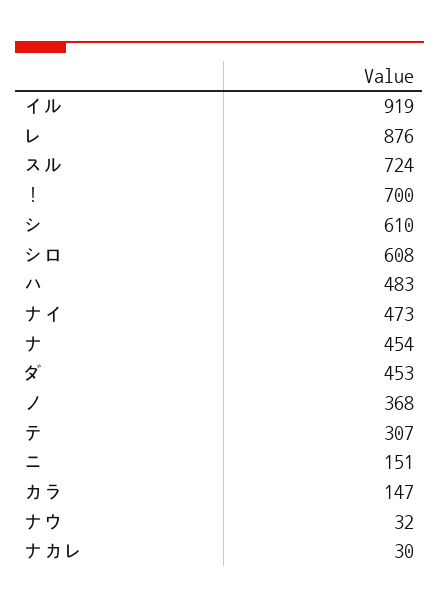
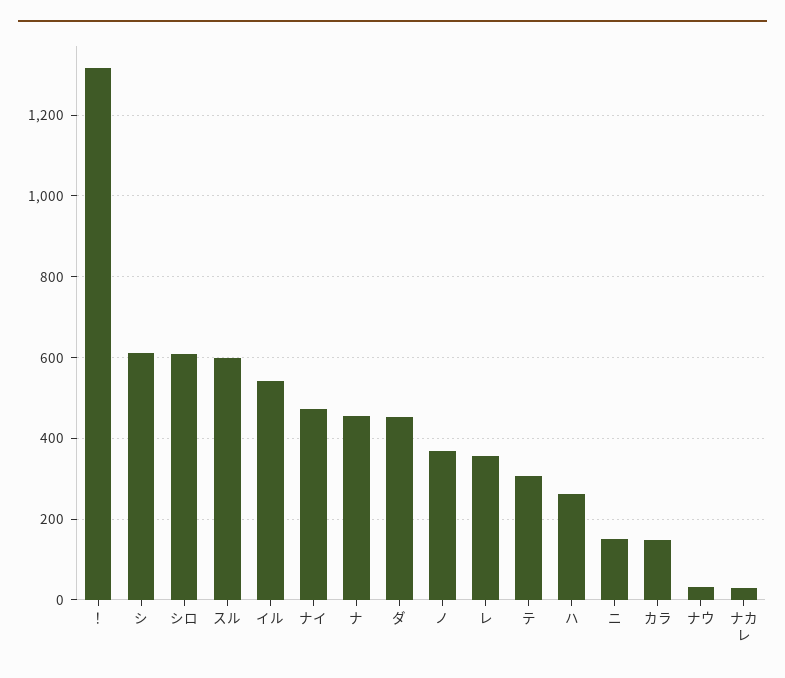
  {
-   "イル": 919,
+   "イル": 540,
-   "レ": 876,
+   "レ": 360,
-   "スル": 724,
+   "スル": 600,
-   "！": 700,
+   "！": 1320,
    "シ": 610,
    "シロ": 608,
-   "ハ": 483,
+   "ハ": 260,
    "ナイ": 473,
    "ナ": 454,
    "ダ": 453,
    "ノ": 368,
    "テ": 307,
    "ニ": 151,
    "カラ": 147,
    "ナウ": 32,
    "ナカレ": 30
  }

